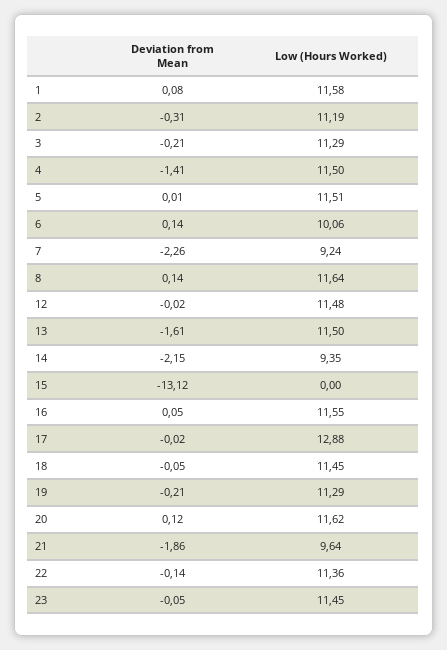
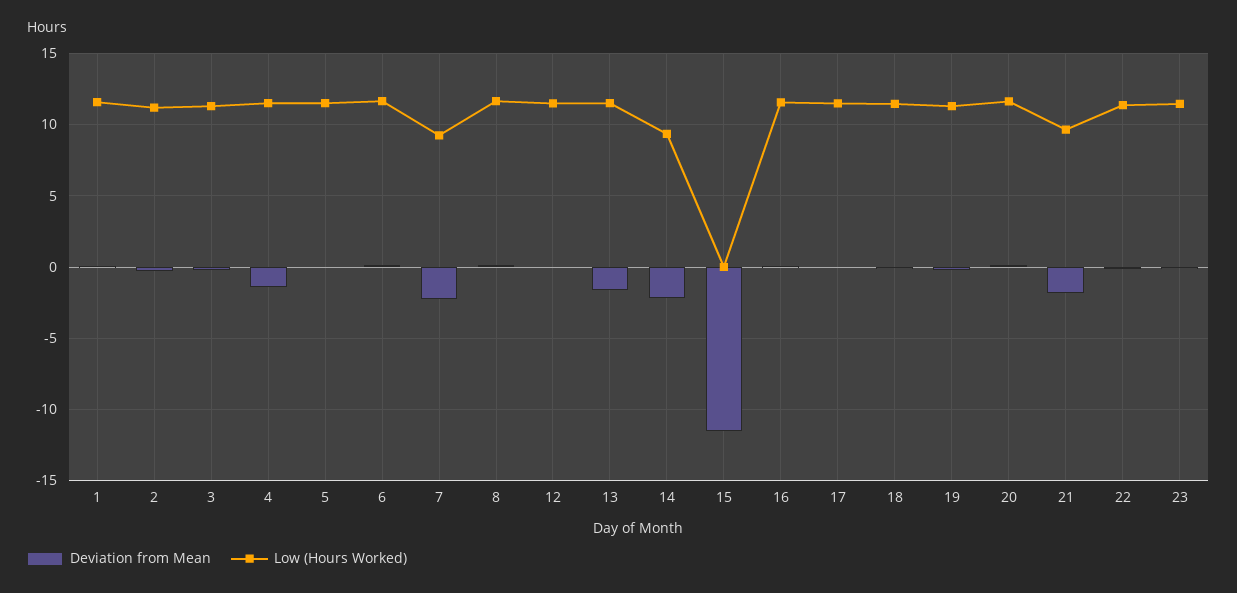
  {
    "Deviation from Mean": {
      "1": 0.08,
      "2": -0.31,
      "3": -0.21,
      "4": -1.41,
      "5": 0.01,
      "6": 0.14,
      "7": -2.26,
      "8": 0.14,
      "12": -0.02,
      "13": -1.61,
      "14": -2.15,
-     "15": -13.12,
+     "15": -11.5,
      "16": 0.05,
      "17": -0.02,
      "18": -0.05,
      "19": -0.21,
      "20": 0.12,
      "21": -1.86,
      "22": -0.14,
      "23": -0.05
    },
    "Low (Hours Worked)": {
      "1": 11.58,
      "2": 11.19,
      "3": 11.29,
      "4": 11.5,
      "5": 11.51,
-     "6": 10.06,
+     "6": 11.5,
      "7": 9.24,
      "8": 11.64,
      "12": 11.48,
      "13": 11.5,
      "14": 9.35,
      "15": 0,
      "16": 11.55,
-     "17": 12.88,
+     "17": 11.5,
      "18": 11.45,
      "19": 11.29,
      "20": 11.62,
      "21": 9.64,
      "22": 11.36,
      "23": 11.45
    }
  }

